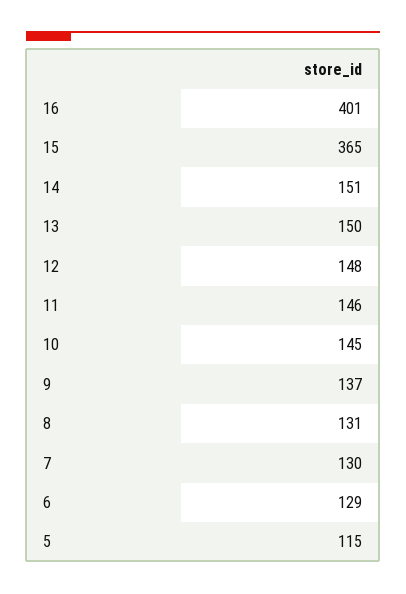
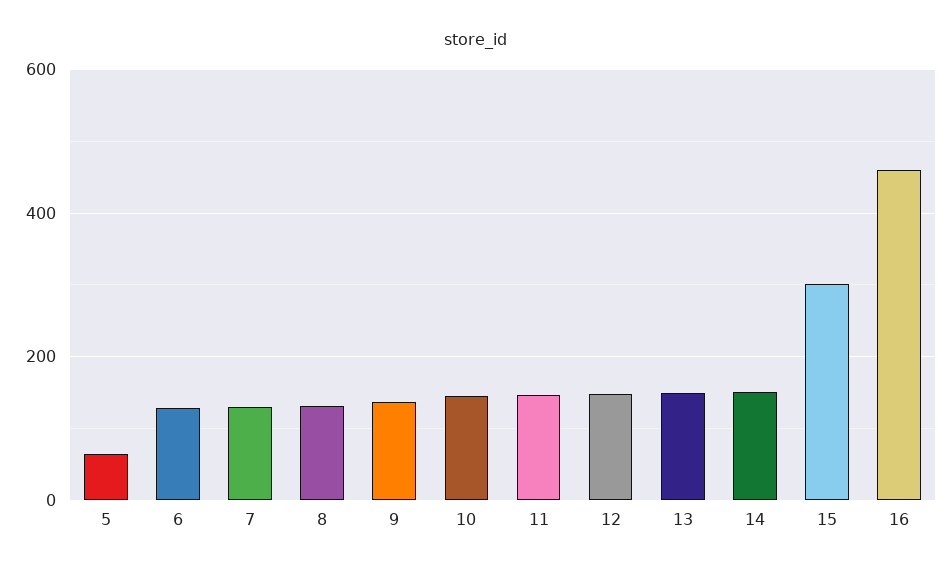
  {
-   "16": 401,
+   "16": 460,
-   "15": 365,
+   "15": 300,
    "14": 151,
    "13": 150,
    "12": 148,
    "11": 146,
    "10": 145,
    "9": 137,
    "8": 131,
    "7": 130,
    "6": 129,
-   "5": 115
+   "5": 60
  }

